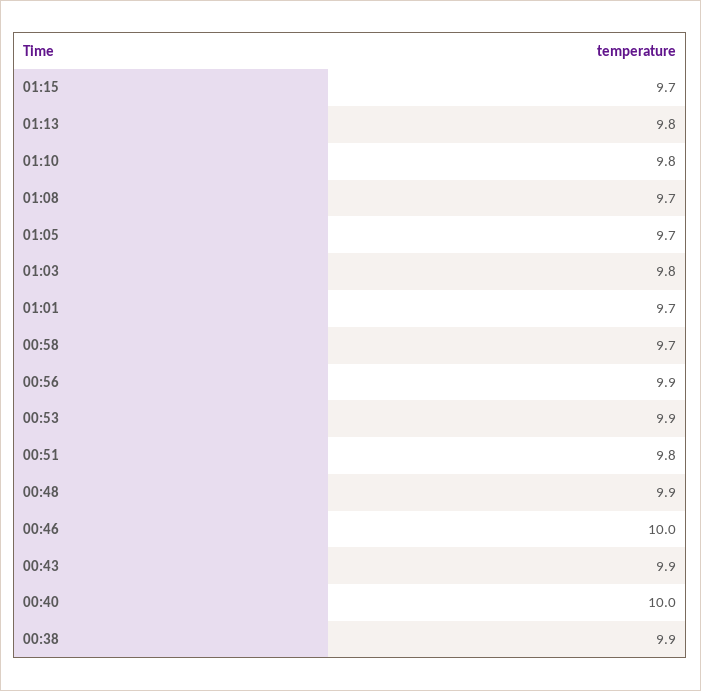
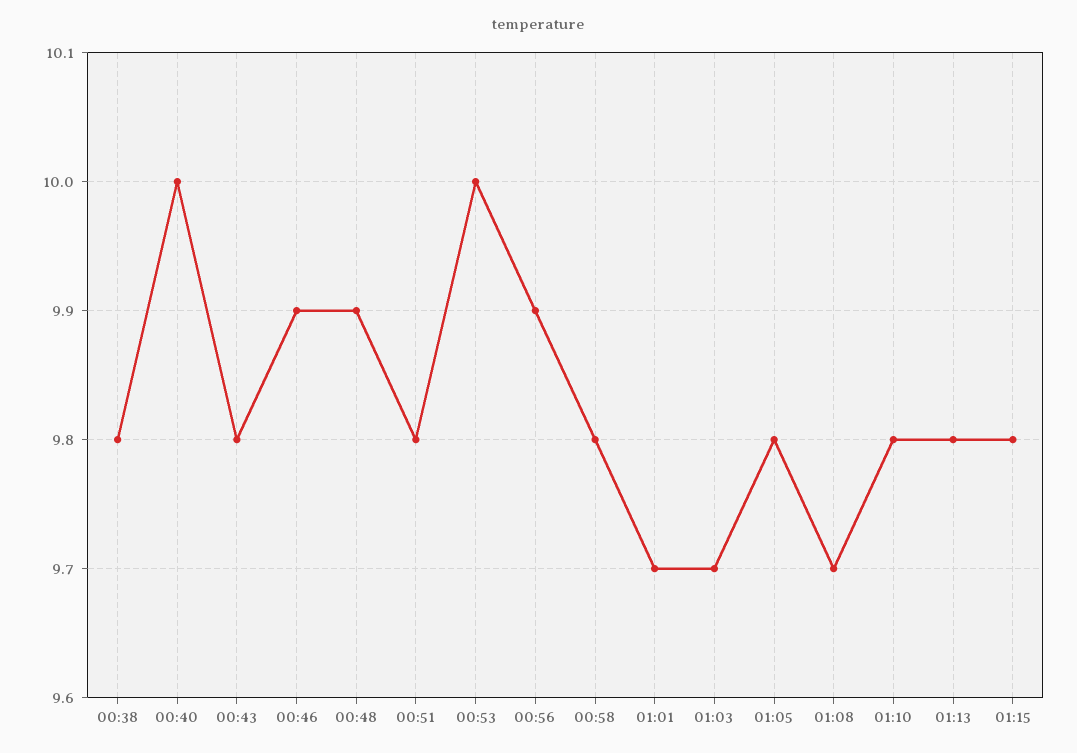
  {
-   "01:15": 9.7,
+   "01:15": 9.8,
    "01:13": 9.8,
    "01:10": 9.8,
    "01:08": 9.7,
-   "01:05": 9.7,
+   "01:05": 9.8,
-   "01:03": 9.8,
+   "01:03": 9.7,
    "01:01": 9.7,
-   "00:58": 9.7,
+   "00:58": 9.8,
    "00:56": 9.9,
-   "00:53": 9.9,
+   "00:53": 10,
    "00:51": 9.8,
    "00:48": 9.9,
-   "00:46": 10,
+   "00:46": 9.9,
-   "00:43": 9.9,
+   "00:43": 9.8,
    "00:40": 10,
-   "00:38": 9.9
+   "00:38": 9.8
  }

